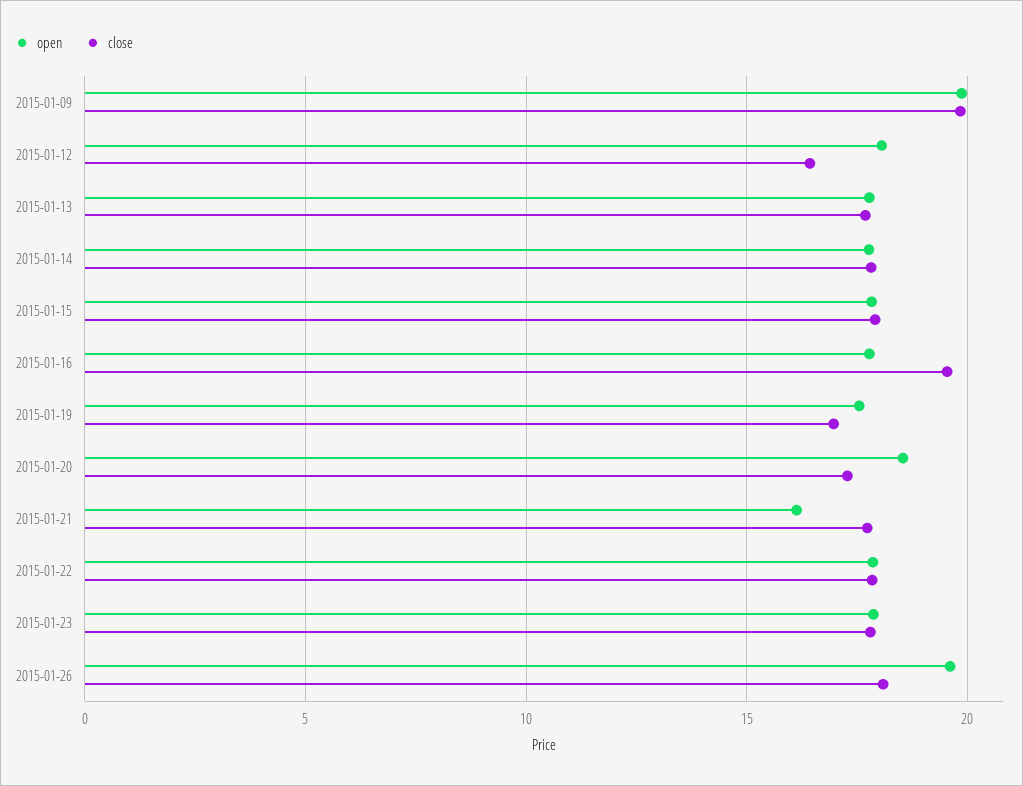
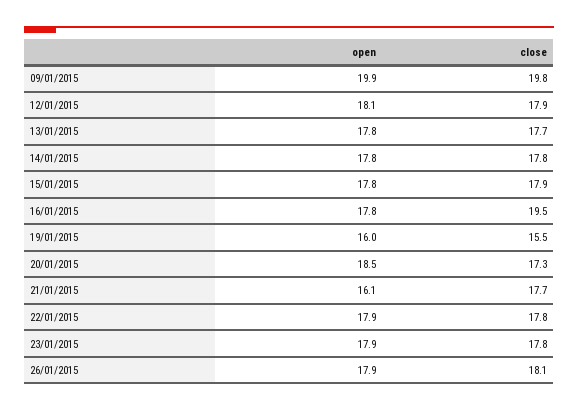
  {
    "open": {
      "2015-01-09": 19.9,
      "2015-01-12": 18.1,
      "2015-01-13": 17.8,
      "2015-01-14": 17.8,
      "2015-01-15": 17.8,
      "2015-01-16": 17.8,
-     "2015-01-19": 17.5,
+     "2015-01-19": 16,
      "2015-01-20": 18.5,
      "2015-01-21": 16.1,
      "2015-01-22": 17.9,
      "2015-01-23": 17.9,
-     "2015-01-26": 19.5
+     "2015-01-26": 17.9
    },
    "close": {
      "2015-01-09": 19.8,
-     "2015-01-12": 16.5,
+     "2015-01-12": 17.9,
      "2015-01-13": 17.7,
      "2015-01-14": 17.8,
      "2015-01-15": 17.9,
      "2015-01-16": 19.5,
-     "2015-01-19": 17,
+     "2015-01-19": 15.5,
      "2015-01-20": 17.3,
      "2015-01-21": 17.7,
      "2015-01-22": 17.8,
      "2015-01-23": 17.8,
      "2015-01-26": 18.1
    }
  }

